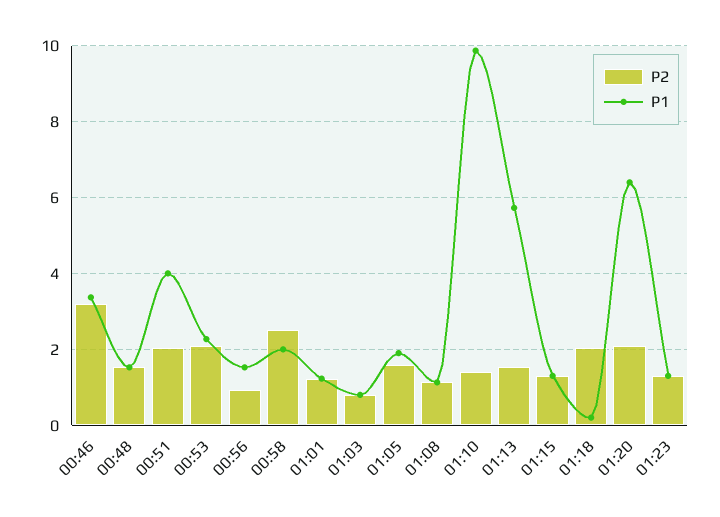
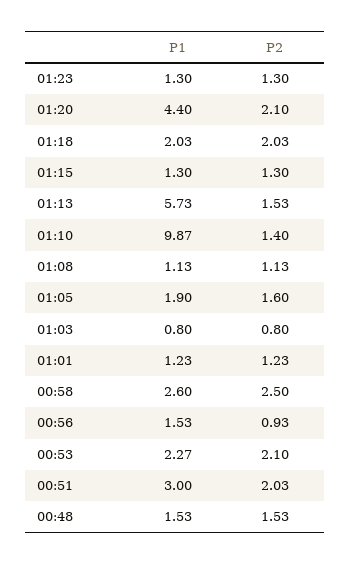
  {
    "P2": {
-     "00:46": 3.2,
      "00:48": 1.53,
      "00:51": 2.03,
      "00:53": 2.1,
      "00:56": 0.93,
      "00:58": 2.5,
      "01:01": 1.23,
      "01:03": 0.8,
      "01:05": 1.6,
      "01:08": 1.13,
      "01:10": 1.4,
      "01:13": 1.53,
      "01:15": 1.3,
      "01:18": 2.03,
      "01:20": 2.1,
      "01:23": 1.3
    },
    "P1": {
-     "00:46": 3.4,
      "00:48": 1.53,
-     "00:51": 4,
+     "00:51": 3,
      "00:53": 2.27,
      "00:56": 1.53,
-     "00:58": 2,
+     "00:58": 2.6,
      "01:01": 1.23,
      "01:03": 0.8,
      "01:05": 1.9,
      "01:08": 1.13,
      "01:10": 9.87,
      "01:13": 5.73,
      "01:15": 1.3,
-     "01:18": 0.2,
+     "01:18": 2.03,
-     "01:20": 6.4,
+     "01:20": 4.4,
      "01:23": 1.3
    }
  }

